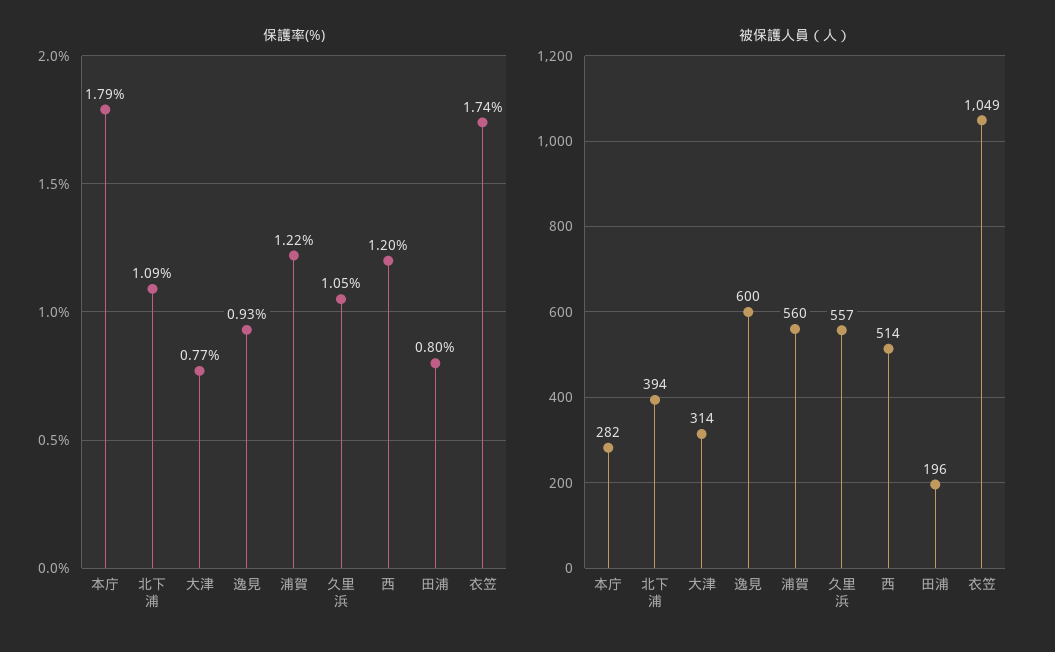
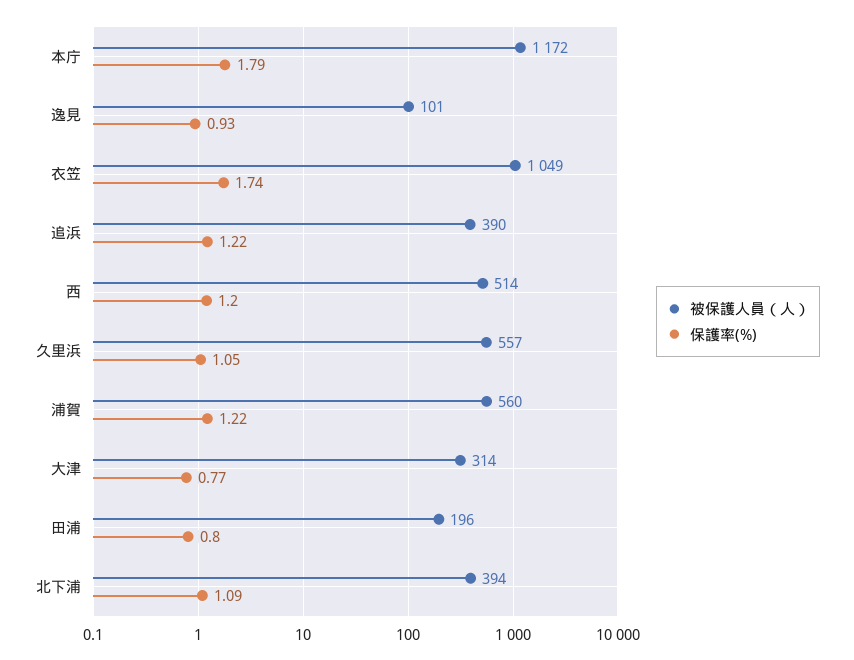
  {
    "保護率(%)": {
      "本庁": 1.79,
      "北下浦": 1.09,
      "大津": 0.77,
      "逸見": 0.93,
      "浦賀": 1.22,
      "久里浜": 1.05,
      "西": 1.2,
      "田浦": 0.8,
-     "衣笠": 1.74
+     "衣笠": 1.74,
+     "追浜": 1.22
    },
    "被保護人員（人）": {
-     "本庁": 282,
+     "本庁": 1172,
      "北下浦": 394,
      "大津": 314,
-     "逸見": 600,
+     "逸見": 101,
      "浦賀": 560,
      "久里浜": 557,
      "西": 514,
      "田浦": 196,
-     "衣笠": 1049
+     "衣笠": 1049,
+     "追浜": 390
    }
  }

